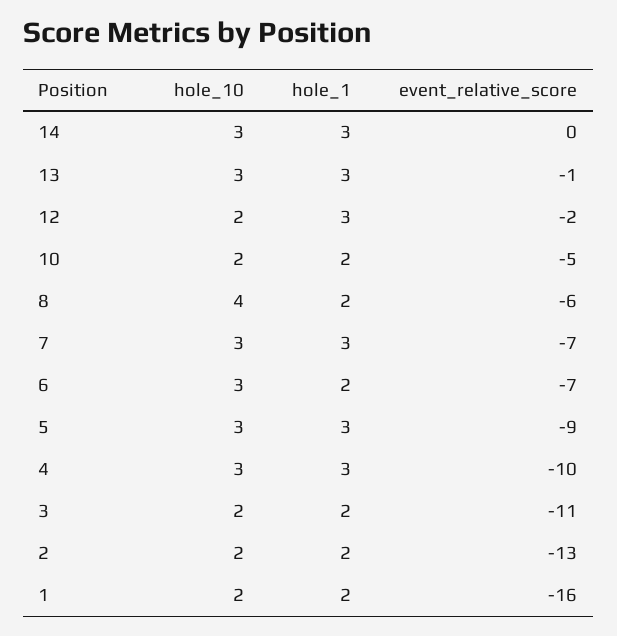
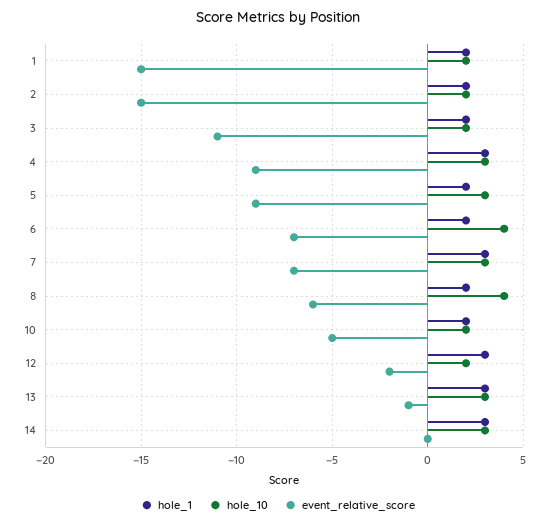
  {
    "hole_10": {
      "14": 3,
      "13": 3,
      "12": 2,
      "10": 2,
      "8": 4,
      "7": 3,
-     "6": 3,
+     "6": 4,
      "5": 3,
      "4": 3,
      "3": 2,
      "2": 2,
      "1": 2
    },
    "hole_1": {
      "14": 3,
      "13": 3,
      "12": 3,
      "10": 2,
      "8": 2,
      "7": 3,
      "6": 2,
-     "5": 3,
+     "5": 2,
      "4": 3,
      "3": 2,
      "2": 2,
      "1": 2
    },
    "event_relative_score": {
      "14": 0,
      "13": -1,
      "12": -2,
      "10": -5,
      "8": -6,
      "7": -7,
      "6": -7,
      "5": -9,
-     "4": -10,
+     "4": -9,
      "3": -11,
-     "2": -13,
+     "2": -15,
-     "1": -16
+     "1": -15
    }
  }

